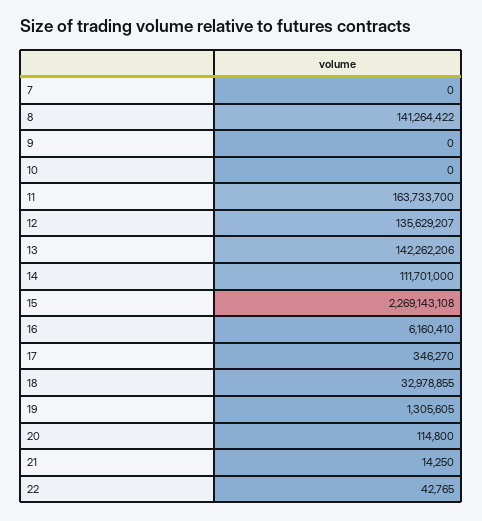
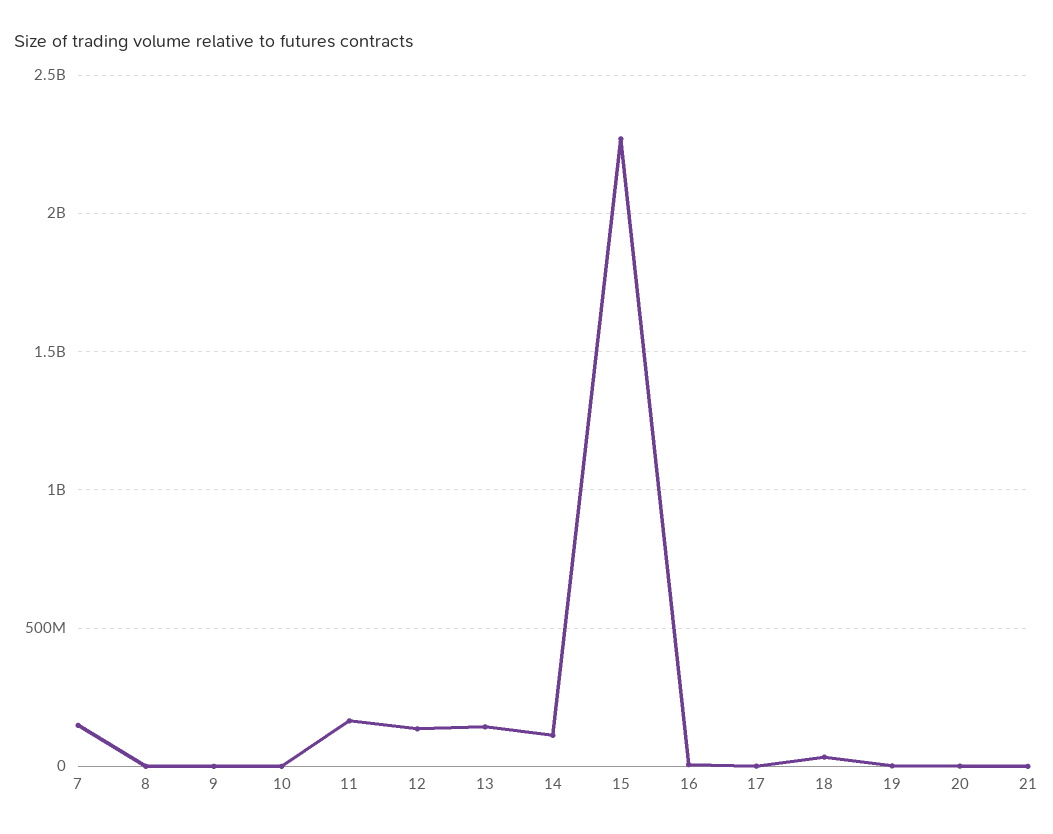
  {
-   "7": 0,
+   "7": 150000000,
-   "8": 141264422,
+   "8": 0,
    "9": 0,
    "10": 0,
    "11": 163733700,
    "12": 135629207,
    "13": 142262206,
    "14": 111701000,
    "15": 2269143108,
    "16": 6160410,
    "17": 346270,
    "18": 32978855,
    "19": 1305605,
    "20": 114800,
-   "21": 14250,
+   "21": 14250
-   "22": 42765
  }

